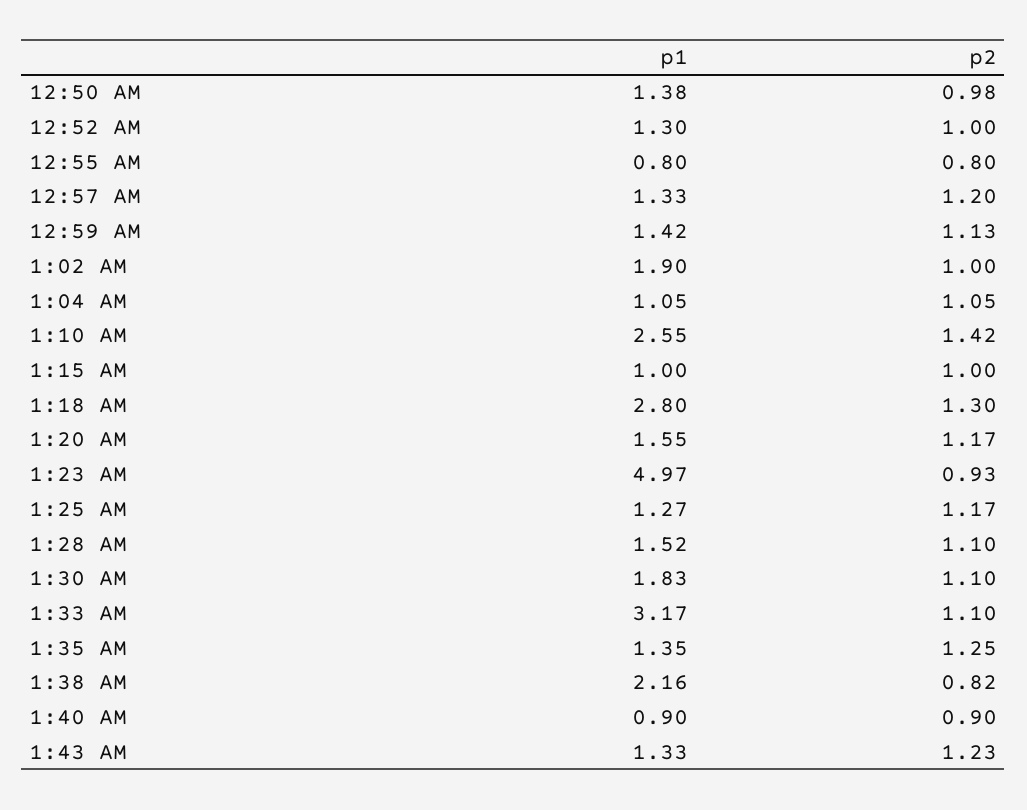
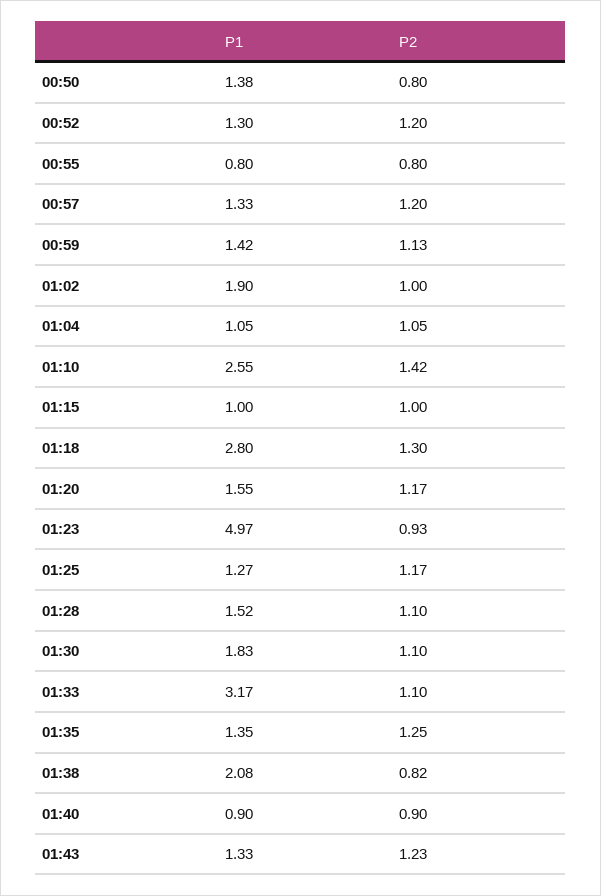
  {
    "p1": {
      "12:50 AM": 1.38,
      "12:52 AM": 1.3,
      "12:55 AM": 0.8,
      "12:57 AM": 1.33,
      "12:59 AM": 1.42,
      "1:02 AM": 1.9,
      "1:04 AM": 1.05,
      "1:10 AM": 2.55,
      "1:15 AM": 1,
      "1:18 AM": 2.8,
      "1:20 AM": 1.55,
      "1:23 AM": 4.97,
      "1:25 AM": 1.27,
      "1:28 AM": 1.52,
      "1:30 AM": 1.83,
      "1:33 AM": 3.17,
      "1:35 AM": 1.35,
-     "1:38 AM": 2.16,
+     "1:38 AM": 2.08,
      "1:40 AM": 0.9,
      "1:43 AM": 1.33
    },
    "p2": {
-     "12:50 AM": 0.98,
+     "12:50 AM": 0.8,
-     "12:52 AM": 1,
+     "12:52 AM": 1.2,
      "12:55 AM": 0.8,
      "12:57 AM": 1.2,
      "12:59 AM": 1.13,
      "1:02 AM": 1,
      "1:04 AM": 1.05,
      "1:10 AM": 1.42,
      "1:15 AM": 1,
      "1:18 AM": 1.3,
      "1:20 AM": 1.17,
      "1:23 AM": 0.93,
      "1:25 AM": 1.17,
      "1:28 AM": 1.1,
      "1:30 AM": 1.1,
      "1:33 AM": 1.1,
      "1:35 AM": 1.25,
      "1:38 AM": 0.82,
      "1:40 AM": 0.9,
      "1:43 AM": 1.23
    }
  }

